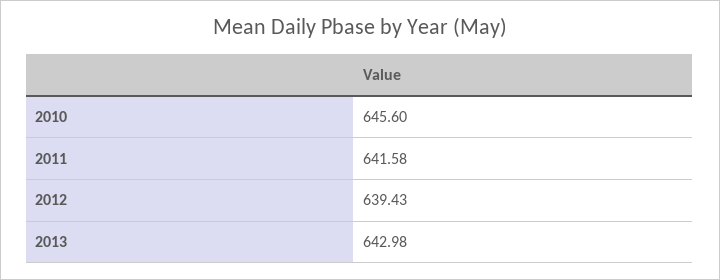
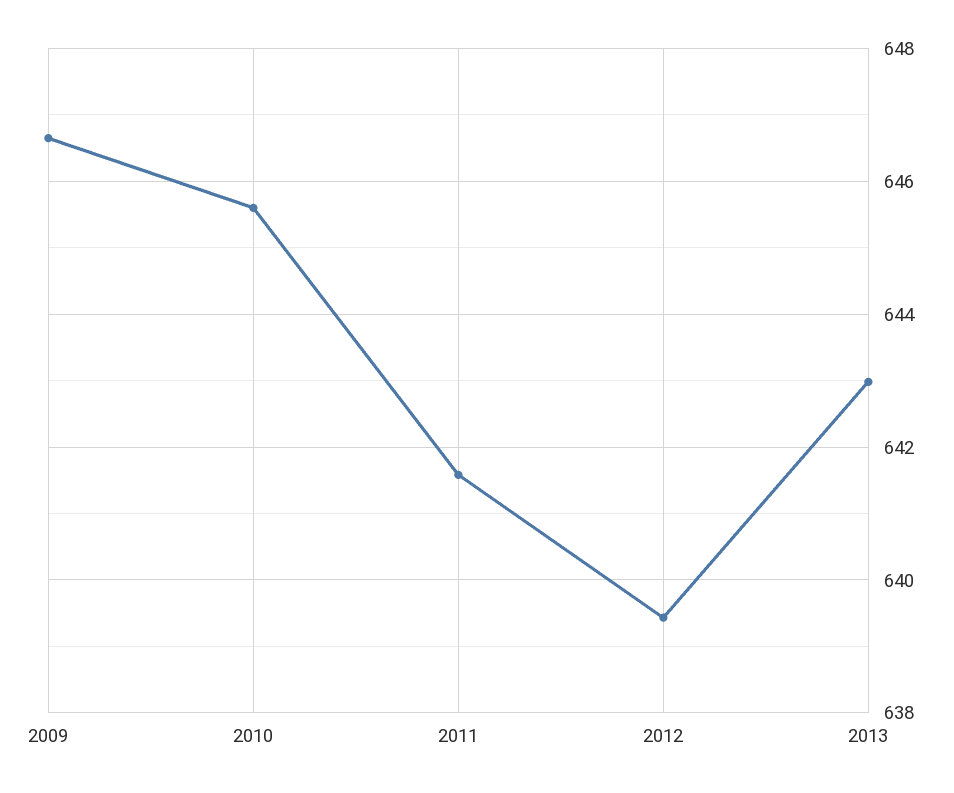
  {
    "2010": 645.6,
    "2011": 641.58,
    "2012": 639.43,
-   "2013": 642.98
+   "2013": 642.98,
+   "2009": 646.6
  }

